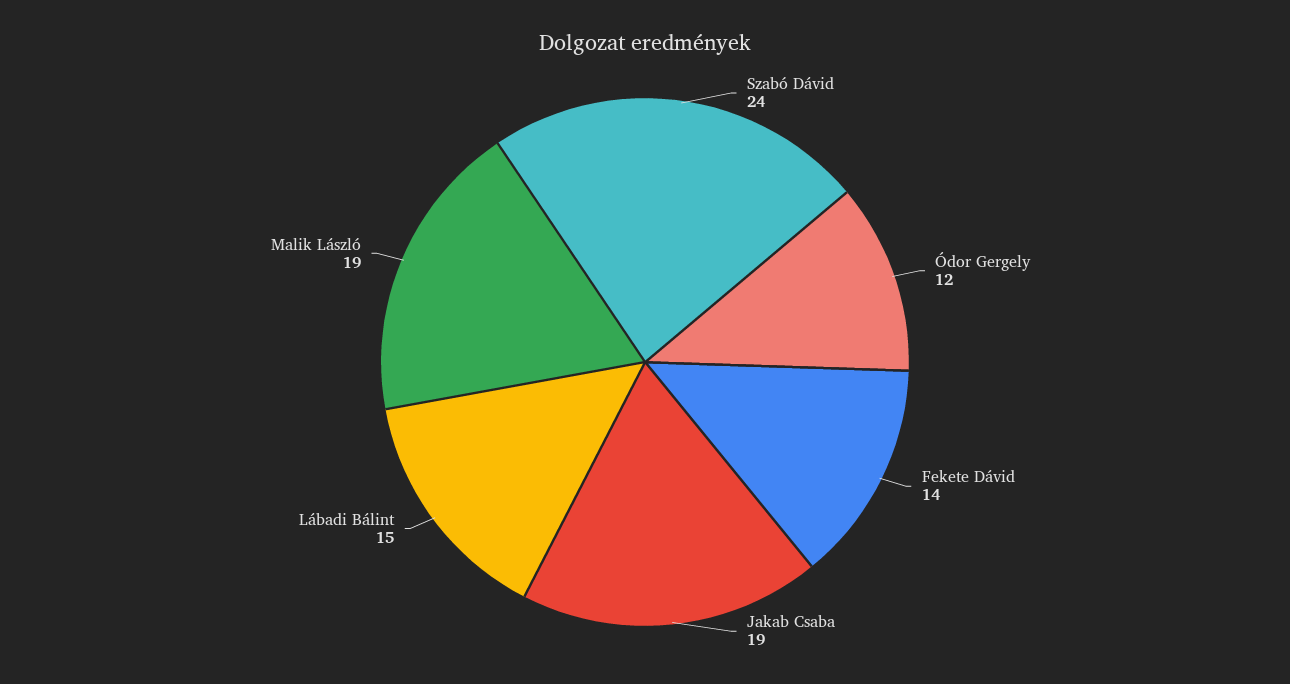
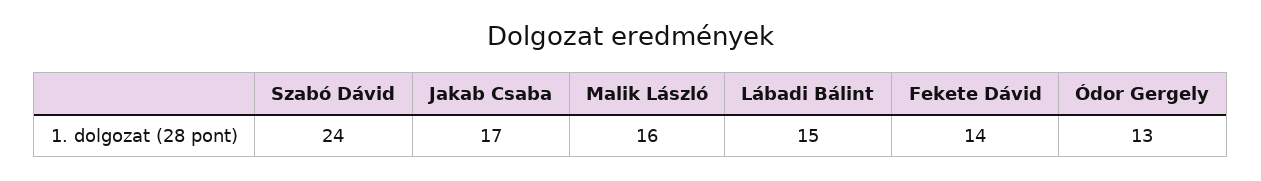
  {
    "Szabó Dávid": 24,
-   "Ódor Gergely": 12,
+   "Ódor Gergely": 13,
    "Fekete Dávid": 14,
-   "Jakab Csaba": 19,
+   "Jakab Csaba": 17,
    "Lábadi Bálint": 15,
-   "Malik László": 19
+   "Malik László": 16
  }

